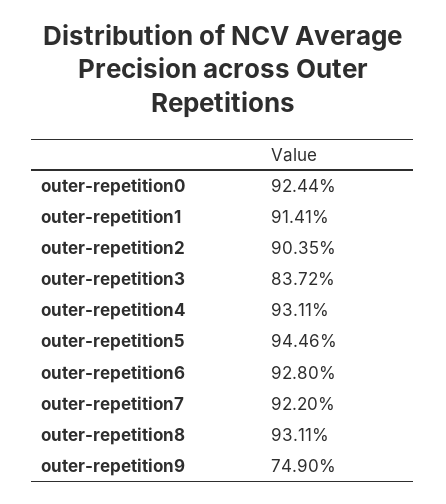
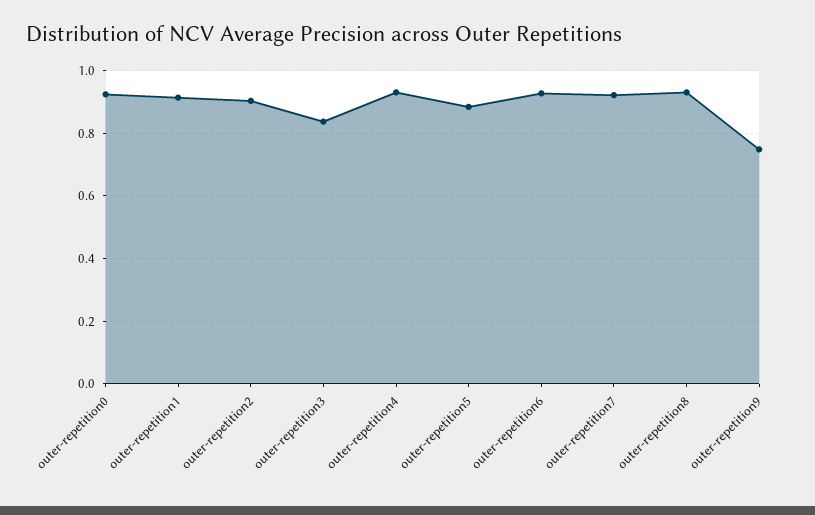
  {
    "outer-repetition0": 0.9244,
    "outer-repetition1": 0.9141,
    "outer-repetition2": 0.9035,
    "outer-repetition3": 0.8372,
    "outer-repetition4": 0.9311,
-   "outer-repetition5": 0.9446,
+   "outer-repetition5": 0.88,
    "outer-repetition6": 0.928,
    "outer-repetition7": 0.922,
    "outer-repetition8": 0.9311,
    "outer-repetition9": 0.749
  }

